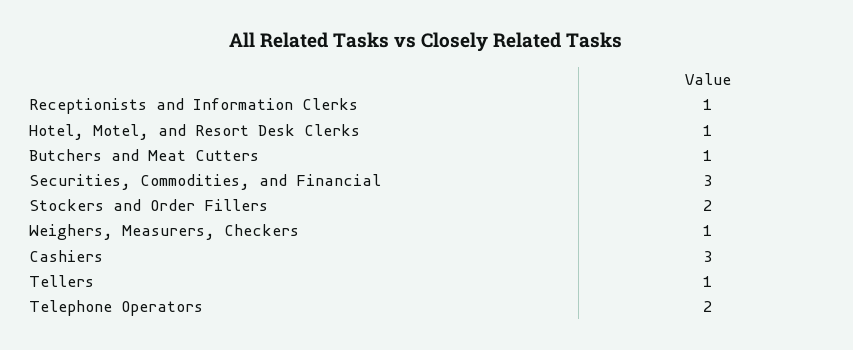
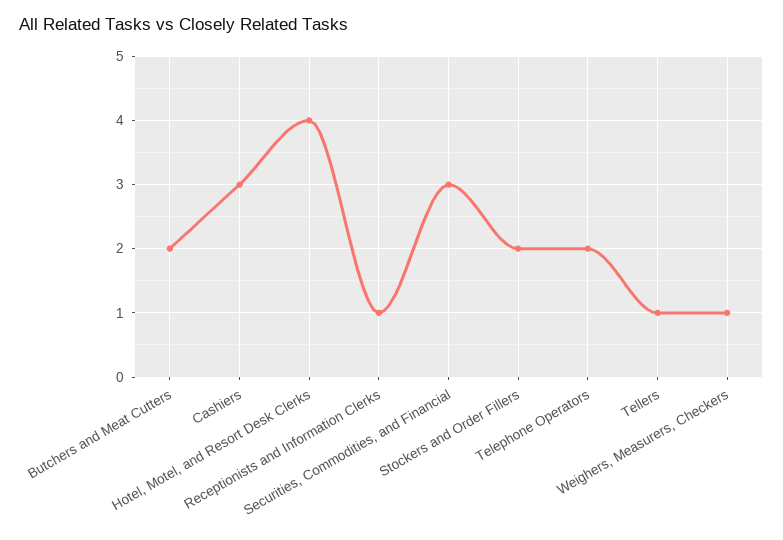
  {
    "Receptionists and Information Clerks": 1,
-   "Hotel, Motel, and Resort Desk Clerks": 1,
+   "Hotel, Motel, and Resort Desk Clerks": 4,
-   "Butchers and Meat Cutters": 1,
+   "Butchers and Meat Cutters": 2,
    "Securities, Commodities, and Financial": 3,
    "Stockers and Order Fillers": 2,
    "Weighers, Measurers, Checkers": 1,
    "Cashiers": 3,
    "Tellers": 1,
    "Telephone Operators": 2
  }

